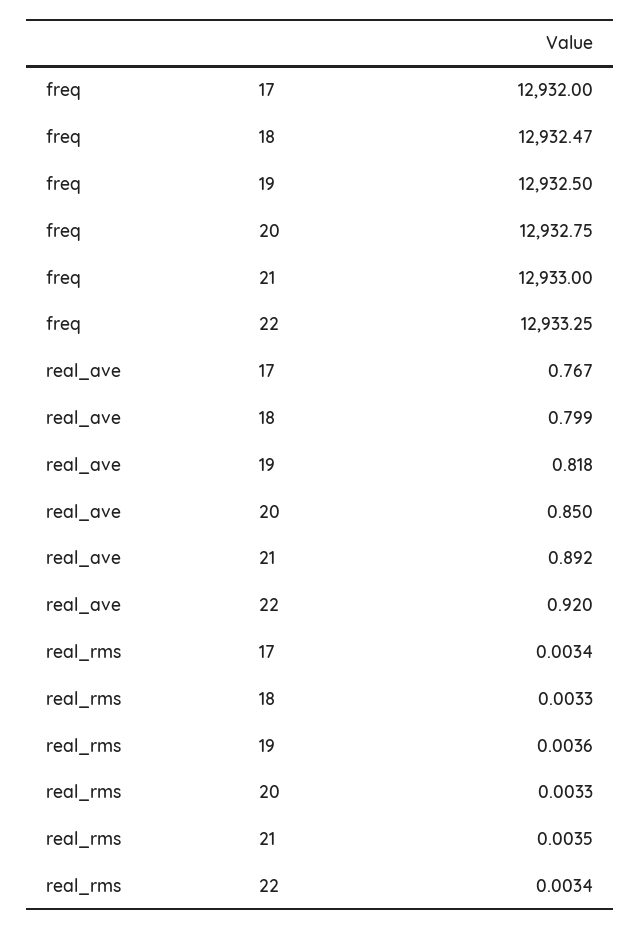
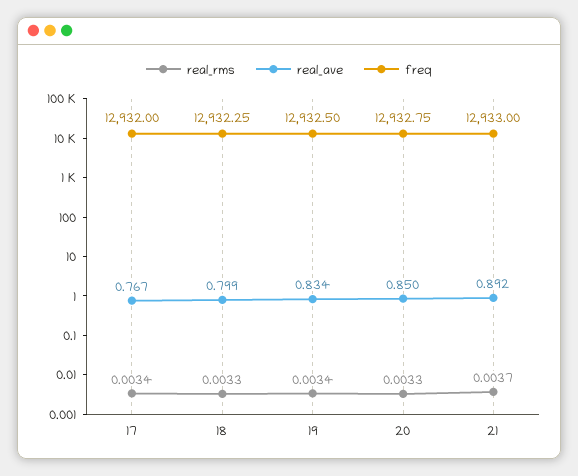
  {
    "freq": {
      "17": 12932,
-     "18": 12932.47,
+     "18": 12932.25,
      "19": 12932.5,
      "20": 12932.75,
-     "21": 12933,
+     "21": 12933
-     "22": 12933.25
    },
    "real_ave": {
      "17": 0.767,
      "18": 0.799,
-     "19": 0.818,
+     "19": 0.834,
      "20": 0.85,
-     "21": 0.892,
+     "21": 0.892
-     "22": 0.92
    },
    "real_rms": {
      "17": 0.0034,
      "18": 0.0033,
-     "19": 0.0036,
+     "19": 0.0034,
      "20": 0.0033,
-     "21": 0.0035,
+     "21": 0.0037
-     "22": 0.0034
    }
  }

